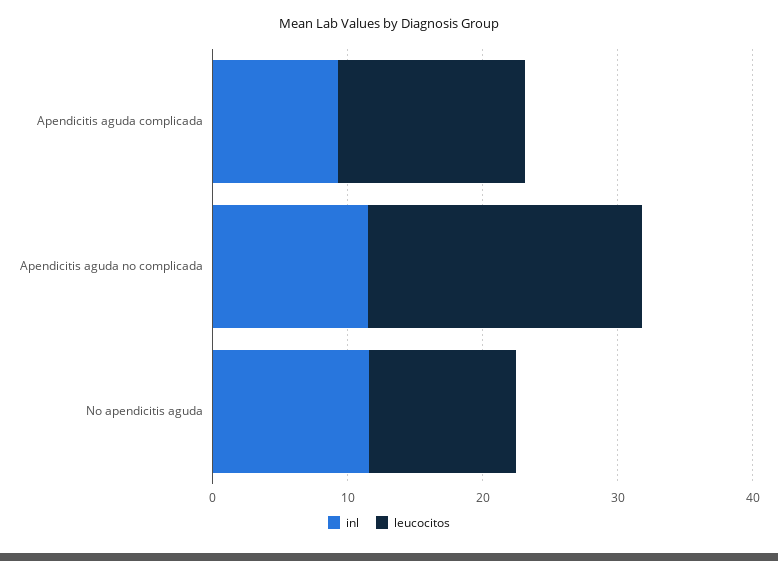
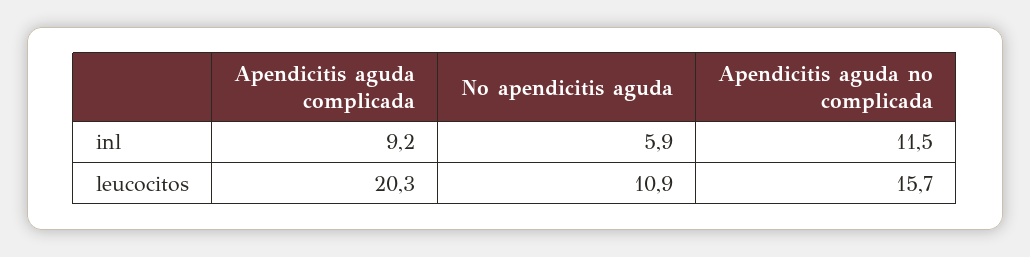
  {
    "inl": {
      "Apendicitis aguda complicada": 9.2,
      "Apendicitis aguda no complicada": 11.5,
-     "No apendicitis aguda": 12
+     "No apendicitis aguda": 5.9
    },
    "leucocitos": {
-     "Apendicitis aguda complicada": 14,
+     "Apendicitis aguda complicada": 20.3,
-     "Apendicitis aguda no complicada": 20,
+     "Apendicitis aguda no complicada": 15.7,
      "No apendicitis aguda": 10.9
    }
  }

